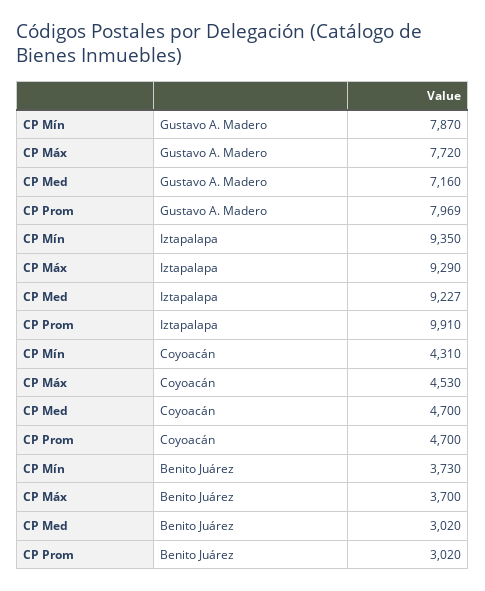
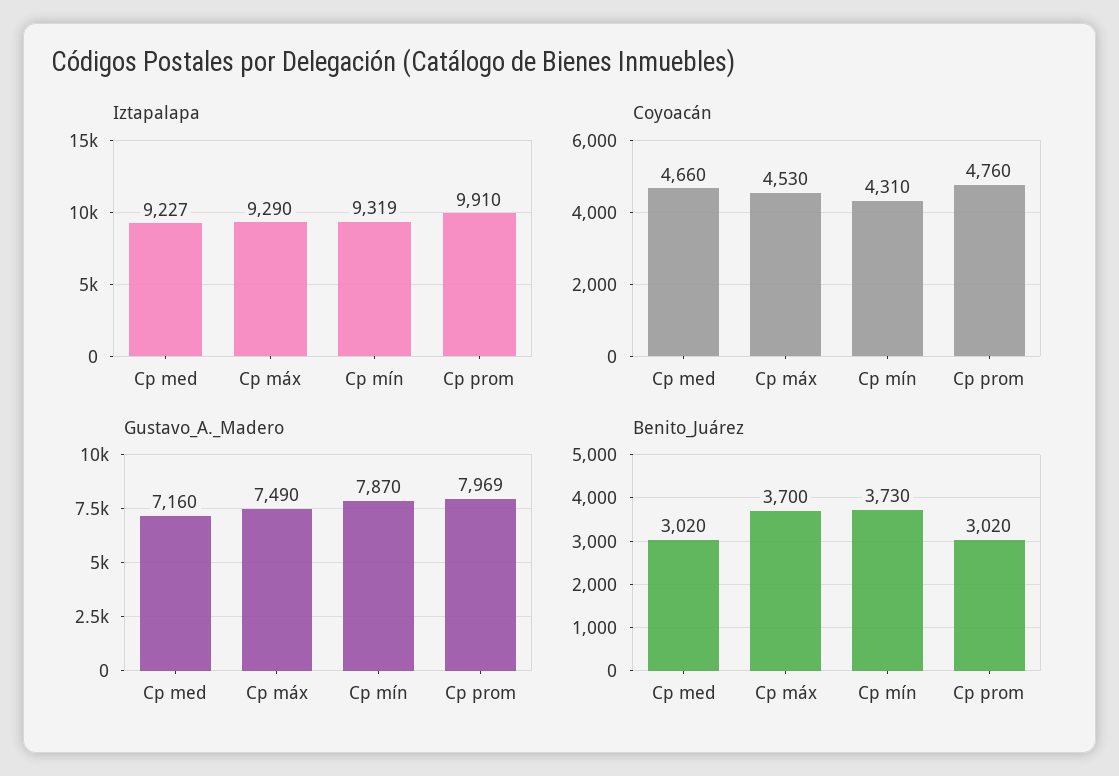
  {
    "Gustavo A. Madero": {
      "CP Mín": 7870,
-     "CP Máx": 7720,
+     "CP Máx": 7490,
      "CP Med": 7160,
      "CP Prom": 7969
    },
    "Iztapalapa": {
-     "CP Mín": 9350,
+     "CP Mín": 9319,
      "CP Máx": 9290,
      "CP Med": 9227,
      "CP Prom": 9910
    },
    "Coyoacán": {
      "CP Mín": 4310,
      "CP Máx": 4530,
-     "CP Med": 4700,
+     "CP Med": 4660,
-     "CP Prom": 4700
+     "CP Prom": 4760
    },
    "Benito Juárez": {
      "CP Mín": 3730,
      "CP Máx": 3700,
      "CP Med": 3020,
      "CP Prom": 3020
    }
  }

